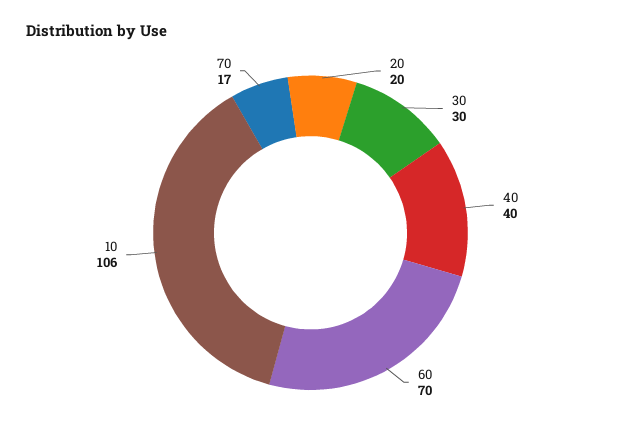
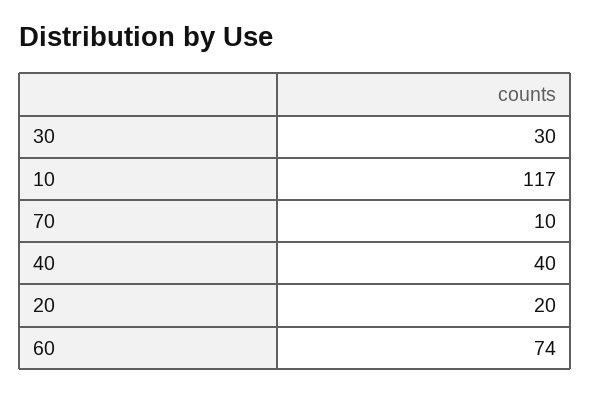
  {
    "20": 20,
    "30": 30,
    "40": 40,
-   "60": 70,
+   "60": 74,
-   "10": 106,
+   "10": 117,
-   "70": 17
+   "70": 10
  }

